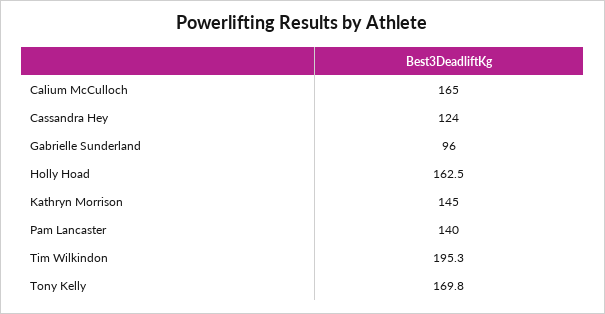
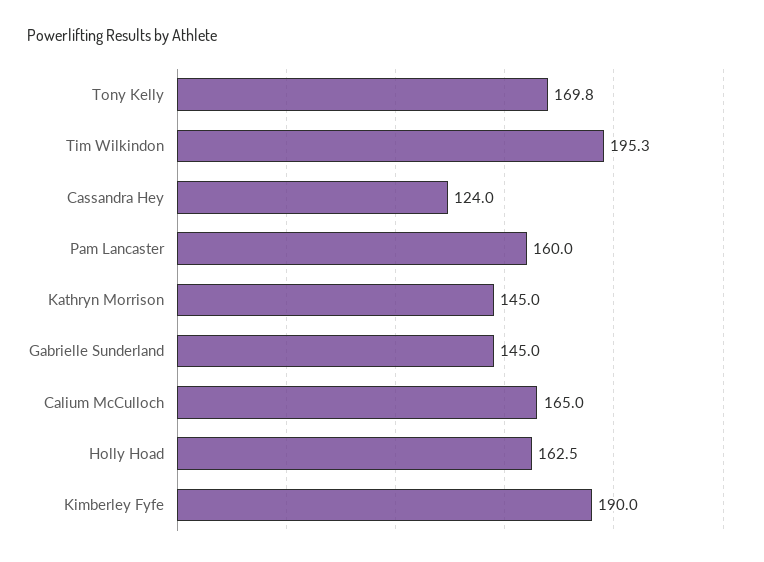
  {
    "Calium McCulloch": 165,
    "Cassandra Hey": 124,
-   "Gabrielle Sunderland": 96,
+   "Gabrielle Sunderland": 145,
    "Holly Hoad": 162.5,
    "Kathryn Morrison": 145,
-   "Pam Lancaster": 140,
+   "Pam Lancaster": 160,
    "Tim Wilkindon": 195.3,
-   "Tony Kelly": 169.8
+   "Tony Kelly": 169.8,
+   "Kimberley Fyfe": 190
  }

